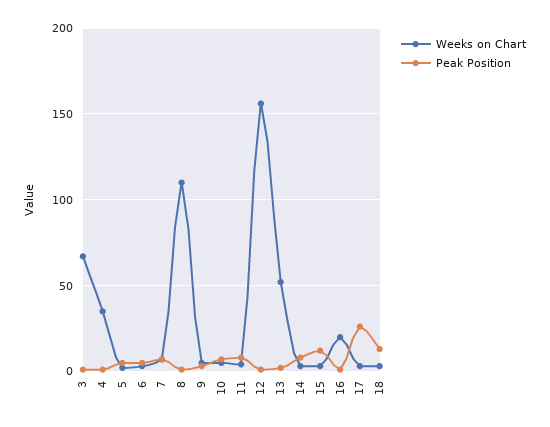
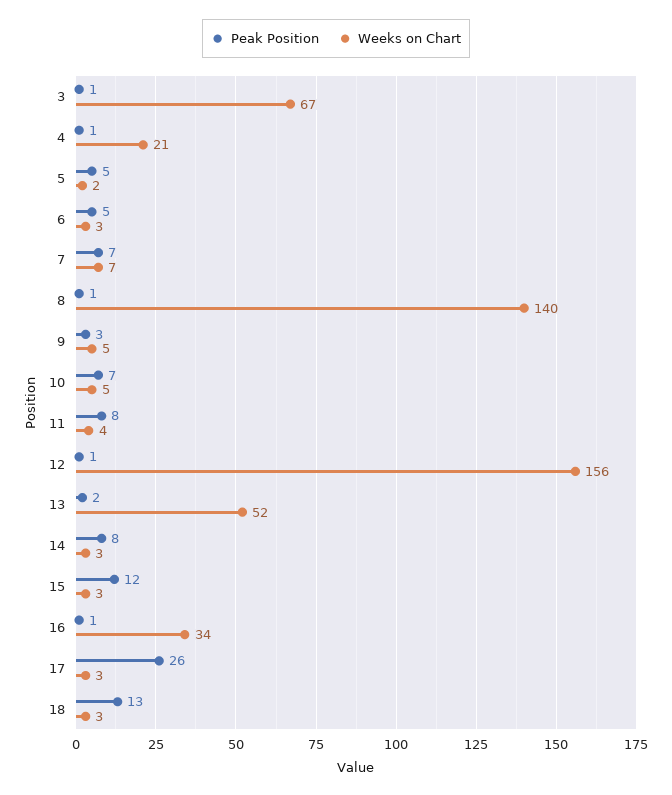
  {
    "Weeks on Chart": {
      "3": 67,
-     "4": 35,
+     "4": 21,
      "5": 2,
      "6": 3,
      "7": 7,
-     "8": 110,
+     "8": 140,
      "9": 5,
      "10": 5,
      "11": 4,
      "12": 156,
      "13": 52,
      "14": 3,
      "15": 3,
-     "16": 20,
+     "16": 34,
      "17": 3,
      "18": 3
    },
    "Peak Position": {
      "3": 1,
      "4": 1,
      "5": 5,
      "6": 5,
      "7": 7,
      "8": 1,
      "9": 3,
      "10": 7,
      "11": 8,
      "12": 1,
      "13": 2,
      "14": 8,
      "15": 12,
      "16": 1,
      "17": 26,
      "18": 13
    }
  }

